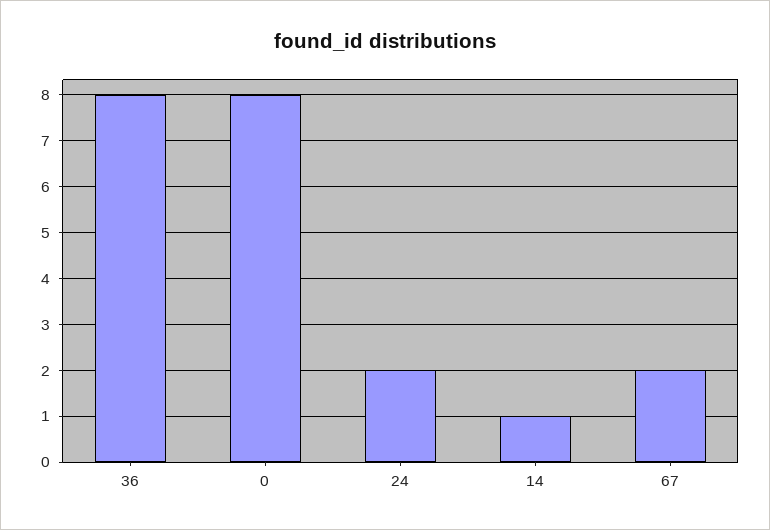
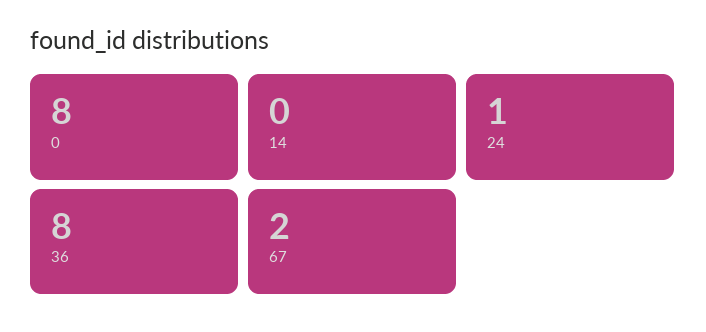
  {
    "36": 8,
    "0": 8,
-   "24": 2,
+   "24": 1,
-   "14": 1,
+   "14": 0,
    "67": 2
  }

